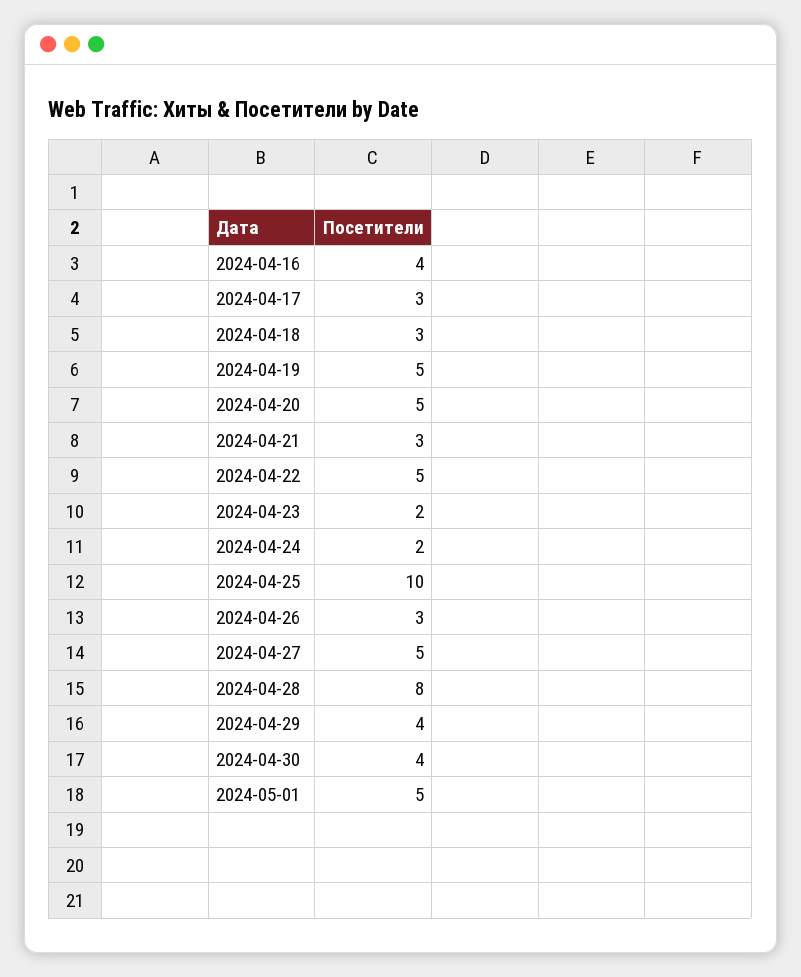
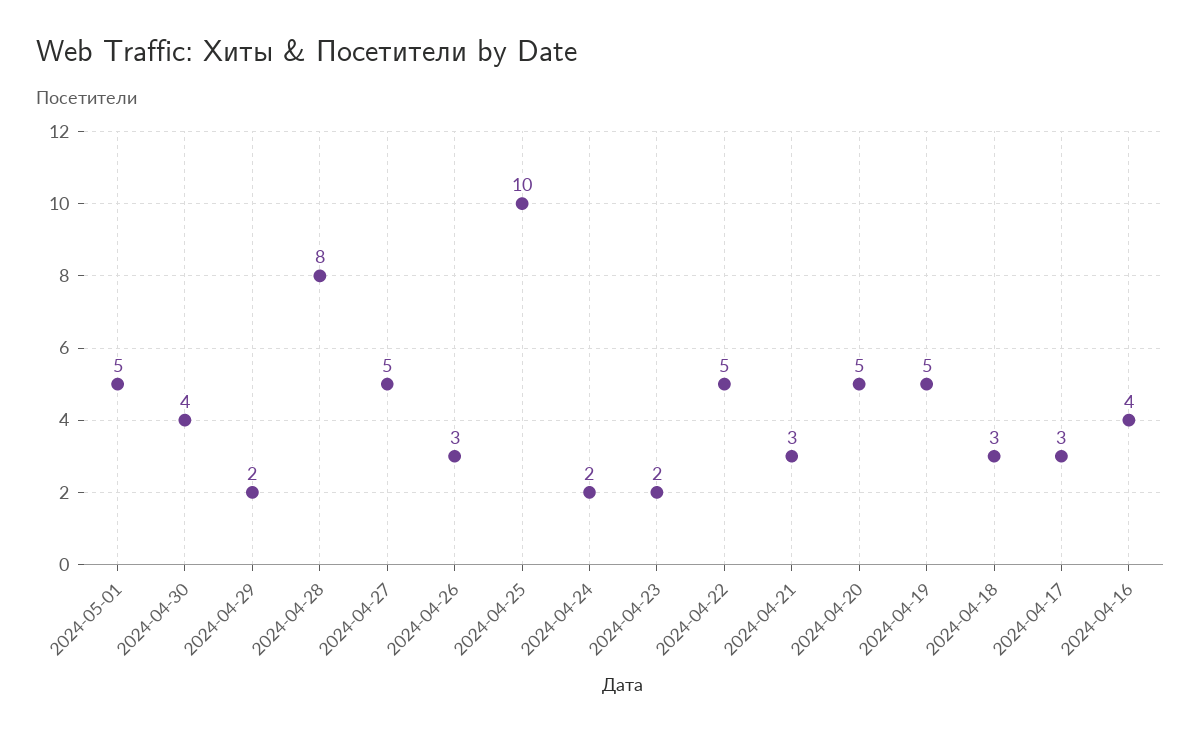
  {
    "2024-04-16": 4,
    "2024-04-17": 3,
    "2024-04-18": 3,
    "2024-04-19": 5,
    "2024-04-20": 5,
    "2024-04-21": 3,
    "2024-04-22": 5,
    "2024-04-23": 2,
    "2024-04-24": 2,
    "2024-04-25": 10,
    "2024-04-26": 3,
    "2024-04-27": 5,
    "2024-04-28": 8,
-   "2024-04-29": 4,
+   "2024-04-29": 2,
    "2024-04-30": 4,
    "2024-05-01": 5
  }

